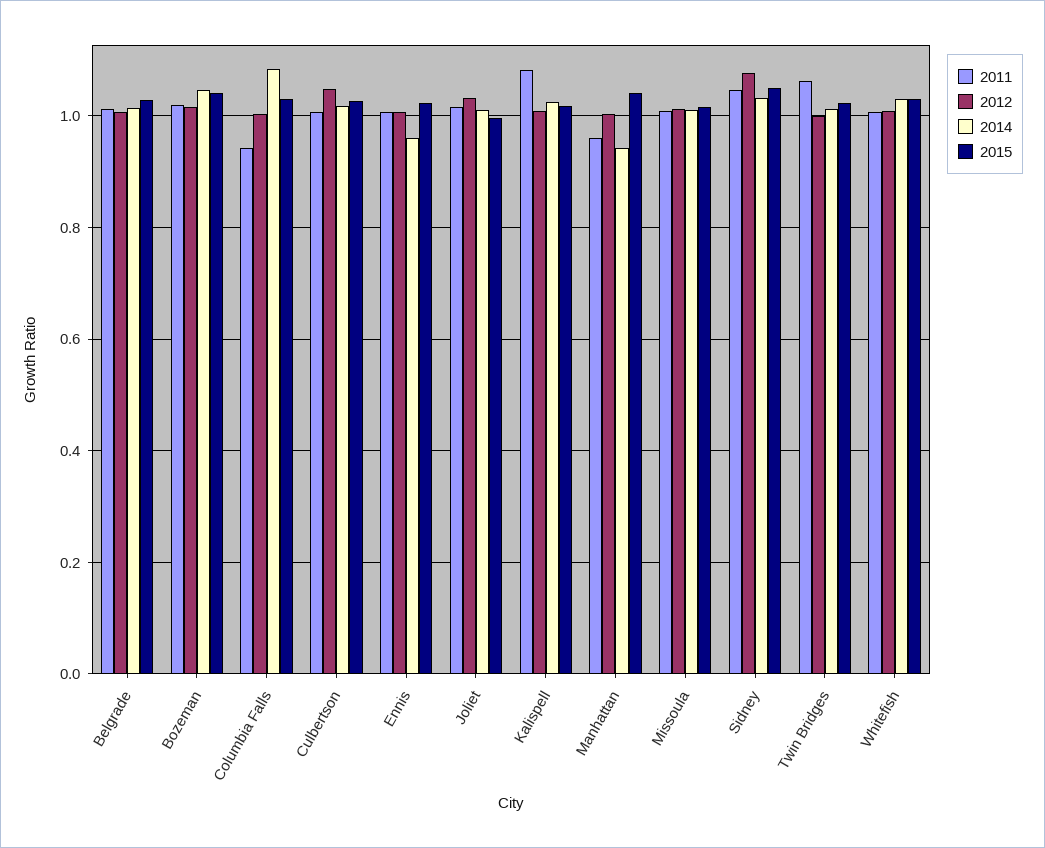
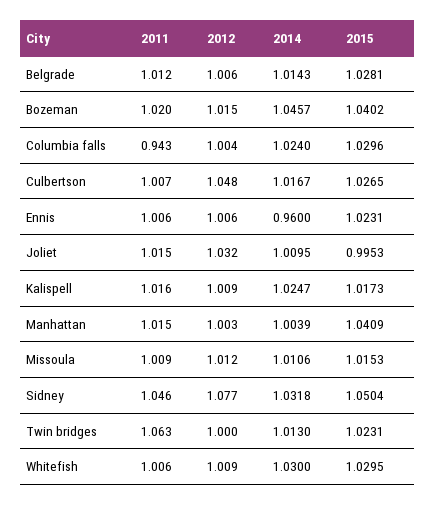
  {
    "2011": {
      "Belgrade": 1.012,
      "Bozeman": 1.02,
      "Columbia Falls": 0.943,
      "Culbertson": 1.007,
      "Ennis": 1.006,
      "Joliet": 1.015,
-     "Kalispell": 1.08,
+     "Kalispell": 1.016,
-     "Manhattan": 0.96,
+     "Manhattan": 1.015,
      "Missoula": 1.009,
      "Sidney": 1.046,
      "Twin Bridges": 1.063,
      "Whitefish": 1.006
    },
    "2012": {
      "Belgrade": 1.006,
      "Bozeman": 1.015,
      "Columbia Falls": 1.004,
      "Culbertson": 1.048,
      "Ennis": 1.006,
      "Joliet": 1.032,
      "Kalispell": 1.009,
      "Manhattan": 1.003,
      "Missoula": 1.012,
      "Sidney": 1.077,
      "Twin Bridges": 1,
      "Whitefish": 1.009
    },
    "2014": {
      "Belgrade": 1.0143,
      "Bozeman": 1.0457,
-     "Columbia Falls": 1.08,
+     "Columbia Falls": 1.024,
      "Culbertson": 1.0167,
      "Ennis": 0.96,
      "Joliet": 1.0095,
      "Kalispell": 1.0247,
-     "Manhattan": 0.94,
+     "Manhattan": 1.0039,
      "Missoula": 1.0106,
      "Sidney": 1.0318,
      "Twin Bridges": 1.013,
      "Whitefish": 1.03
    },
    "2015": {
      "Belgrade": 1.0281,
      "Bozeman": 1.0402,
      "Columbia Falls": 1.0296,
      "Culbertson": 1.0265,
      "Ennis": 1.0231,
      "Joliet": 0.9953,
      "Kalispell": 1.0173,
      "Manhattan": 1.0409,
      "Missoula": 1.0153,
      "Sidney": 1.0504,
      "Twin Bridges": 1.0231,
      "Whitefish": 1.0295
    }
  }

